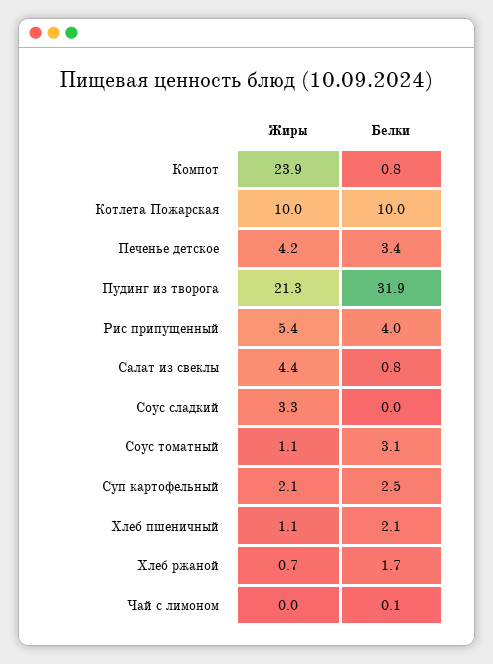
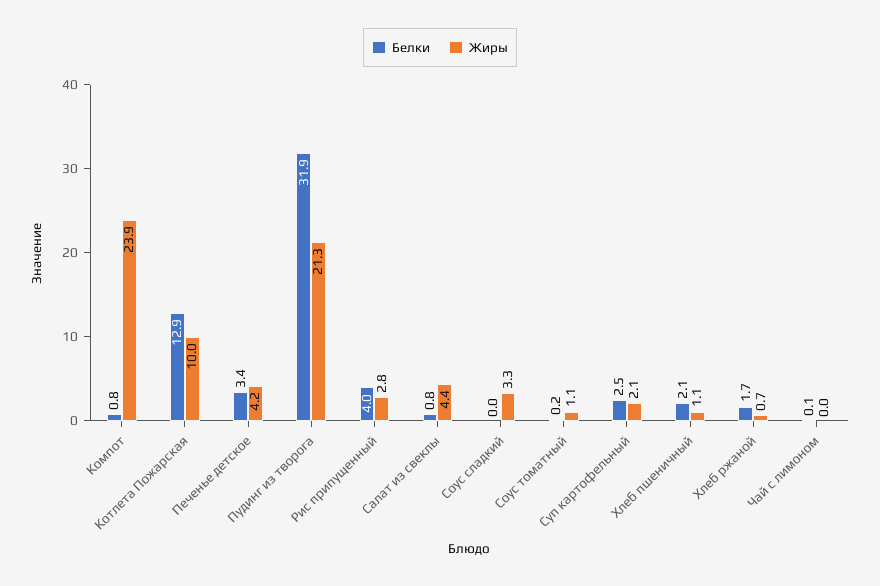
  {
    "Жиры": {
      "Компот": 23.9,
      "Котлета Пожарская": 10,
      "Печенье детское": 4.2,
      "Пудинг из творога": 21.3,
-     "Рис припущенный": 5.4,
+     "Рис припущенный": 2.8,
      "Салат из свеклы": 4.4,
      "Соус сладкий": 3.3,
      "Соус томатный": 1.1,
      "Суп картофельный": 2.1,
      "Хлеб пшеничный": 1.1,
      "Хлеб ржаной": 0.7,
      "Чай с лимоном": 0
    },
    "Белки": {
      "Компот": 0.8,
-     "Котлета Пожарская": 10,
+     "Котлета Пожарская": 12.9,
      "Печенье детское": 3.4,
      "Пудинг из творога": 31.9,
      "Рис припущенный": 4,
      "Салат из свеклы": 0.8,
      "Соус сладкий": 0,
-     "Соус томатный": 3.1,
+     "Соус томатный": 0.2,
      "Суп картофельный": 2.5,
      "Хлеб пшеничный": 2.1,
      "Хлеб ржаной": 1.7,
      "Чай с лимоном": 0.1
    }
  }

